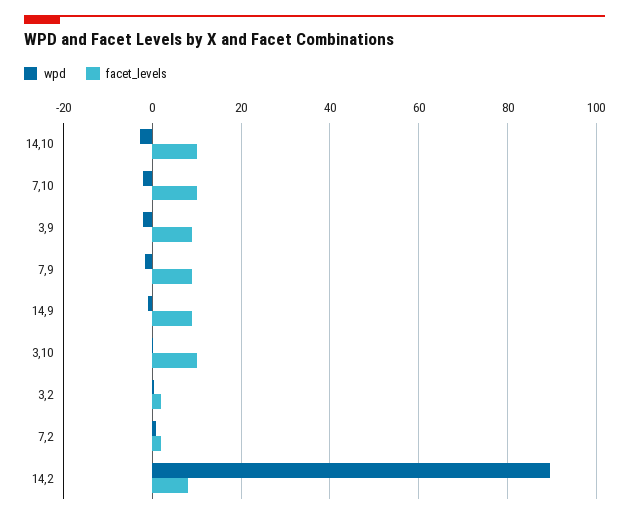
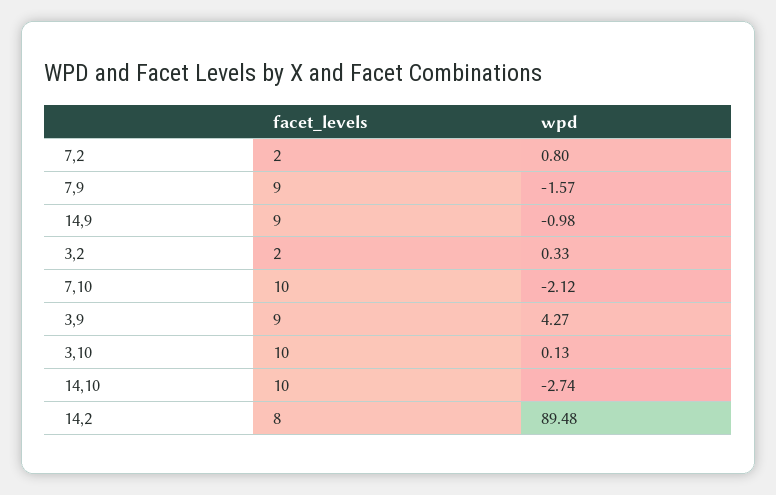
  {
    "wpd": {
      "14,10": -2.74,
      "7,10": -2.12,
-     "3,9": -2,
+     "3,9": 4.27,
      "7,9": -1.57,
      "14,9": -0.98,
      "3,10": 0.13,
      "3,2": 0.33,
      "7,2": 0.8,
      "14,2": 89.48
    },
    "facet_levels": {
      "14,10": 10,
      "7,10": 10,
      "3,9": 9,
      "7,9": 9,
      "14,9": 9,
      "3,10": 10,
      "3,2": 2,
      "7,2": 2,
      "14,2": 8
    }
  }

